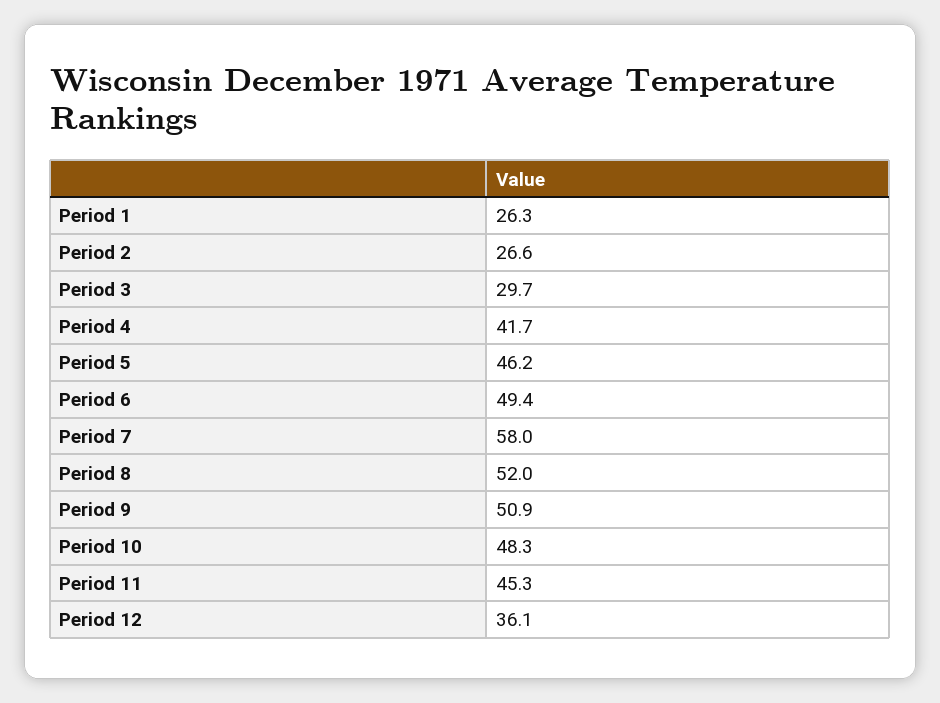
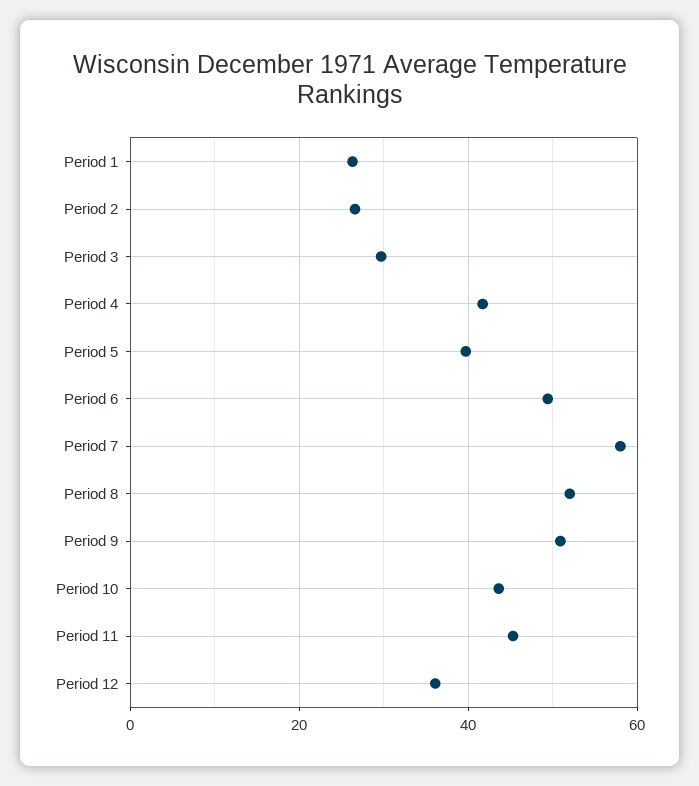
  {
    "Period 1": 26.3,
    "Period 2": 26.6,
    "Period 3": 29.7,
    "Period 4": 41.7,
-   "Period 5": 46.2,
+   "Period 5": 40,
    "Period 6": 49.4,
    "Period 7": 58,
    "Period 8": 52,
    "Period 9": 50.9,
-   "Period 10": 48.3,
+   "Period 10": 44,
    "Period 11": 45.3,
    "Period 12": 36.1
  }

